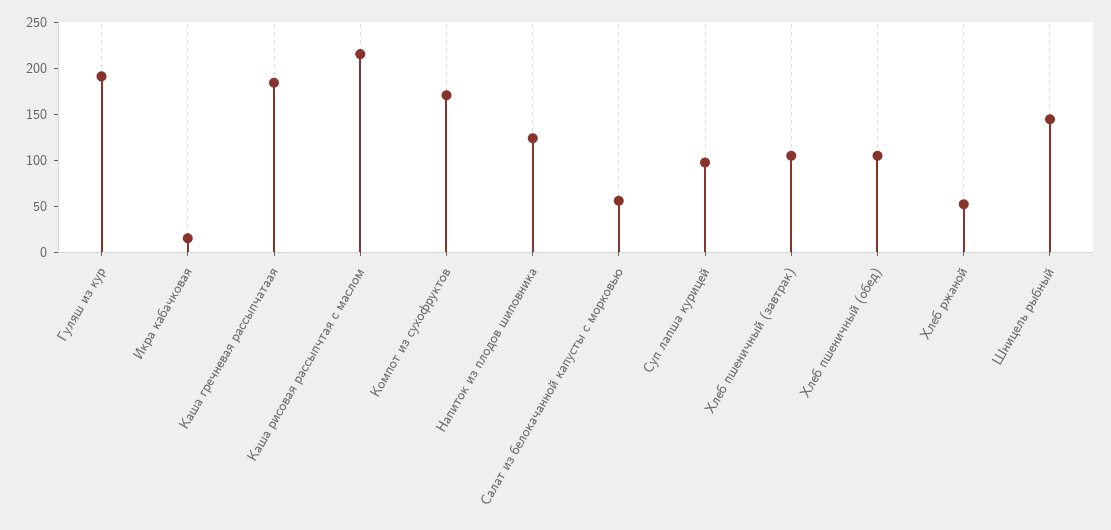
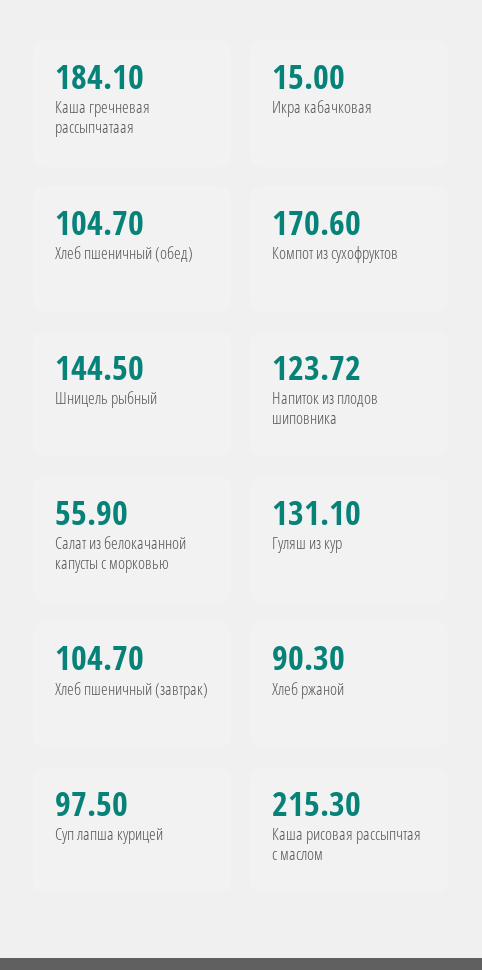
  {
-   "Гуляш из кур": 190,
+   "Гуляш из кур": 131.1,
    "Икра кабачковая": 15,
    "Каша гречневая рассыпчатаая": 184.1,
    "Каша рисовая рассыпчтая с маслом": 215.3,
    "Компот из сухофруктов": 170.6,
    "Напиток из плодов шиповника": 123.72,
    "Салат из белокачанной капусты с морковью": 55.9,
    "Суп лапша курицей": 97.5,
    "Хлеб пшеничный (завтрак)": 104.7,
    "Хлеб пшеничный (обед)": 104.7,
-   "Хлеб ржаной": 50,
+   "Хлеб ржаной": 90.3,
    "Шницель рыбный": 144.5
  }

